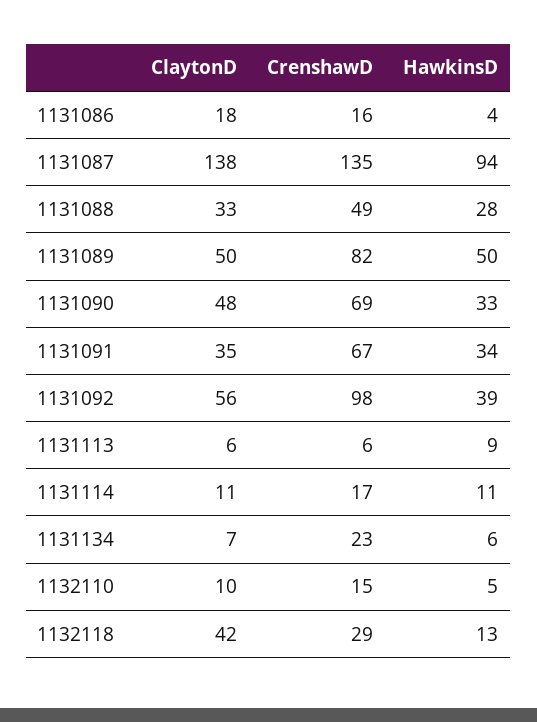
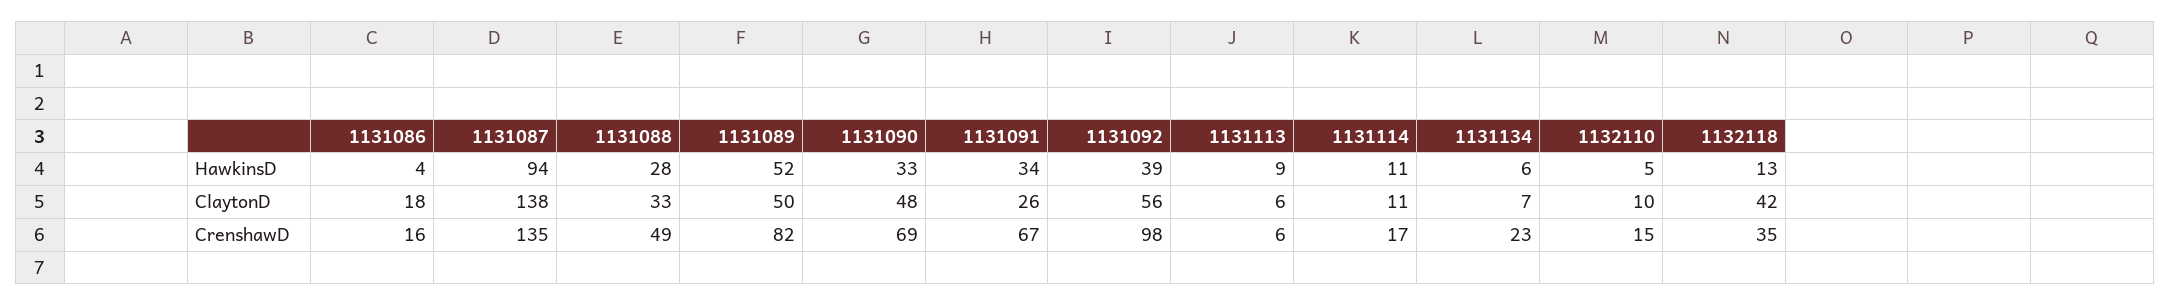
  {
    "ClaytonD": {
      "1131086": 18,
      "1131087": 138,
      "1131088": 33,
      "1131089": 50,
      "1131090": 48,
-     "1131091": 35,
+     "1131091": 26,
      "1131092": 56,
      "1131113": 6,
      "1131114": 11,
      "1131134": 7,
      "1132110": 10,
      "1132118": 42
    },
    "CrenshawD": {
      "1131086": 16,
      "1131087": 135,
      "1131088": 49,
      "1131089": 82,
      "1131090": 69,
      "1131091": 67,
      "1131092": 98,
      "1131113": 6,
      "1131114": 17,
      "1131134": 23,
      "1132110": 15,
-     "1132118": 29
+     "1132118": 35
    },
    "HawkinsD": {
      "1131086": 4,
      "1131087": 94,
      "1131088": 28,
-     "1131089": 50,
+     "1131089": 52,
      "1131090": 33,
      "1131091": 34,
      "1131092": 39,
      "1131113": 9,
      "1131114": 11,
      "1131134": 6,
      "1132110": 5,
      "1132118": 13
    }
  }

